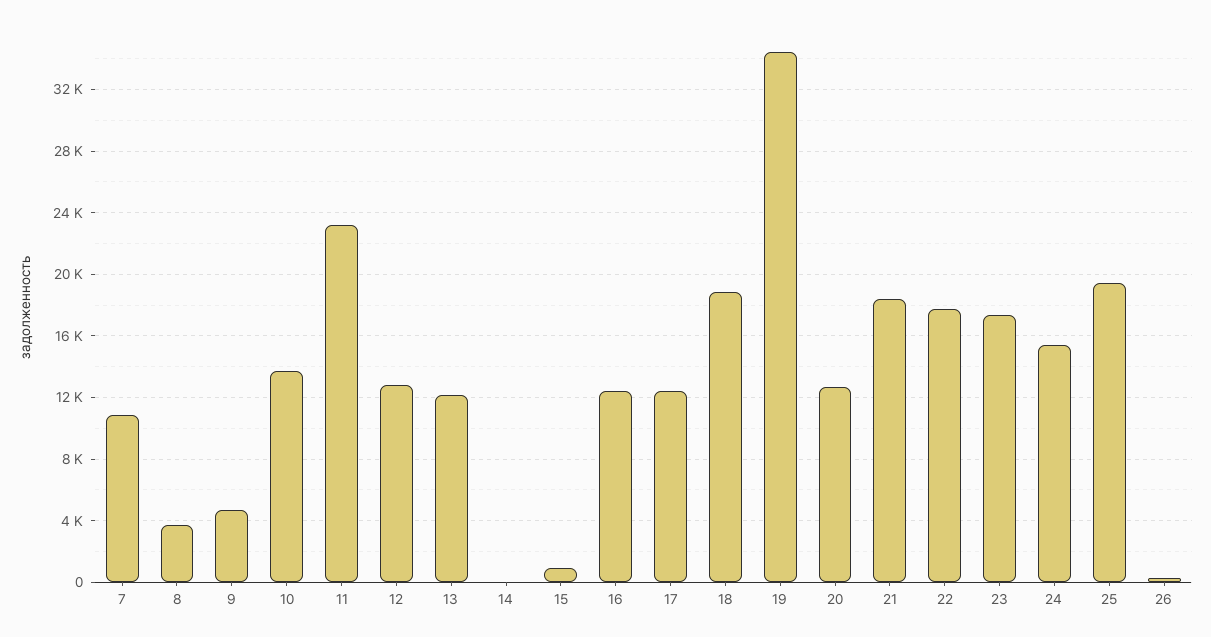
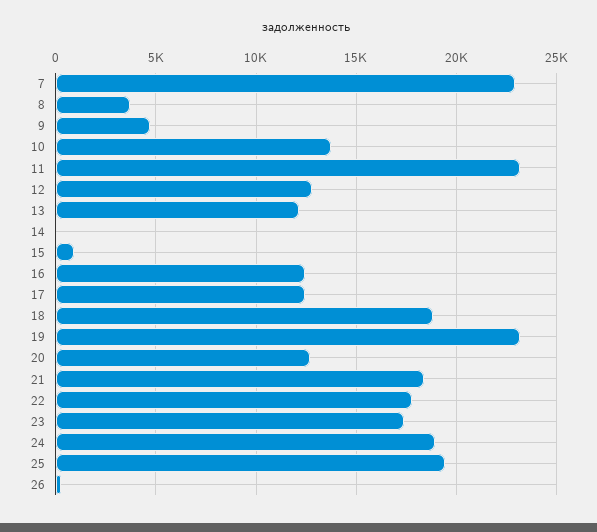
  {
-   "7": 11000,
+   "7": 23000,
    "8": 3500,
    "9": 4500,
    "10": 14000,
    "11": 23000,
    "12": 13000,
    "13": 12000,
    "14": 0,
    "15": 1000,
    "16": 12500,
    "17": 12500,
    "18": 19000,
-   "19": 34500,
+   "19": 23000,
    "20": 12500,
    "21": 18500,
    "22": 18000,
    "23": 17500,
-   "24": 15500,
+   "24": 19000,
    "25": 19500,
    "26": 500
  }

